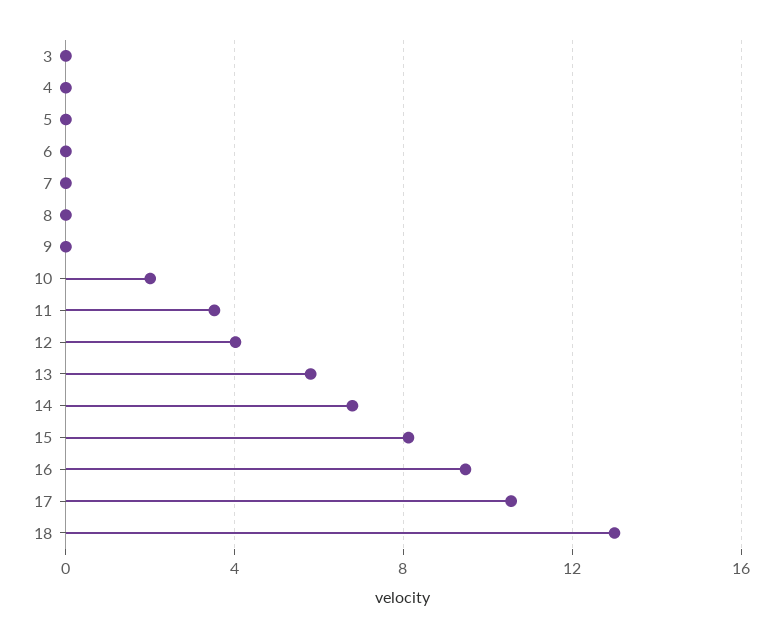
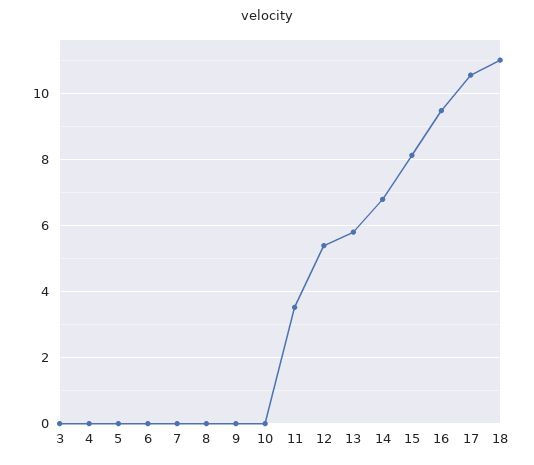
  {
    "3": 0,
    "4": 0,
    "5": 0,
    "6": 0,
    "7": 0,
    "8": 0,
    "9": 0,
-   "10": 2,
+   "10": 0,
    "11": 3.6,
-   "12": 4,
+   "12": 5.4,
    "13": 5.8,
    "14": 6.8,
    "15": 8.2,
    "16": 9.4,
    "17": 10.6,
-   "18": 13
+   "18": 11
  }

